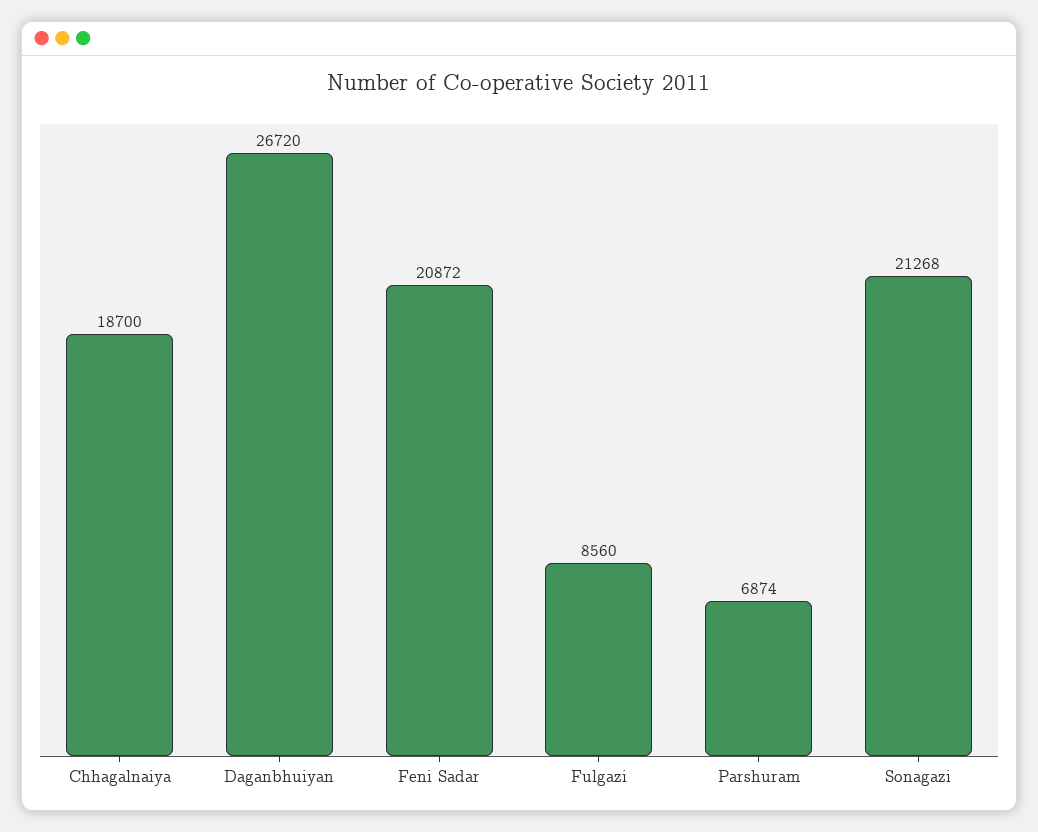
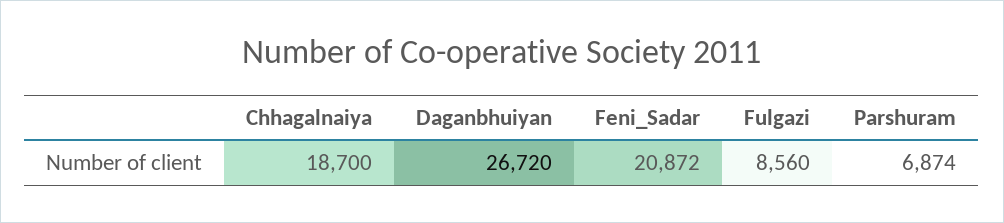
  {
    "Chhagalnaiya": 18700,
    "Daganbhuiyan": 26720,
    "Feni Sadar": 20872,
    "Fulgazi": 8560,
-   "Parshuram": 6874,
+   "Parshuram": 6874
-   "Sonagazi": 21268
  }

